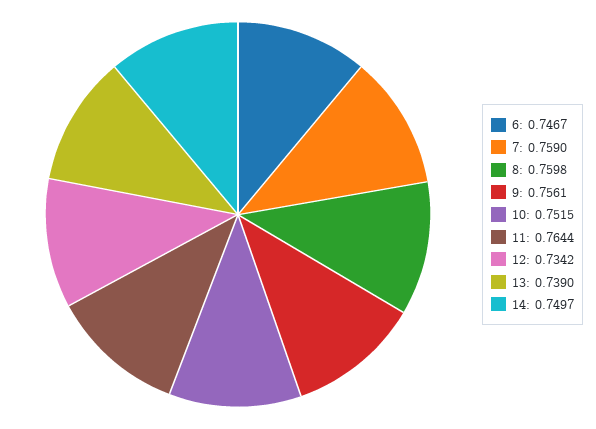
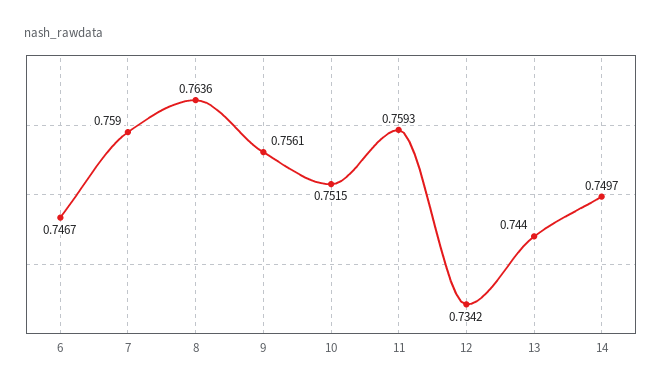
  {
    "6": 0.7467,
    "7": 0.759,
-   "8": 0.7598,
+   "8": 0.7636,
    "9": 0.7561,
    "10": 0.7515,
-   "11": 0.7644,
+   "11": 0.7593,
    "12": 0.7342,
-   "13": 0.739,
+   "13": 0.744,
    "14": 0.7497
  }

